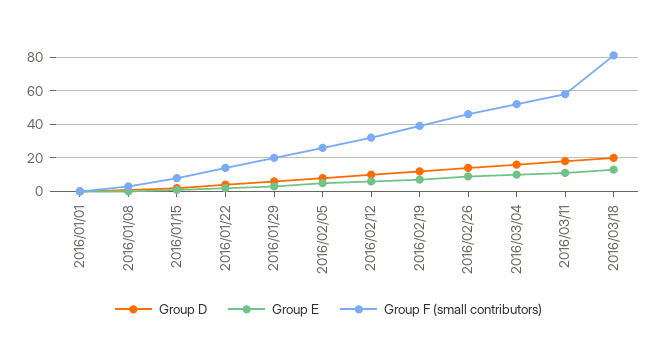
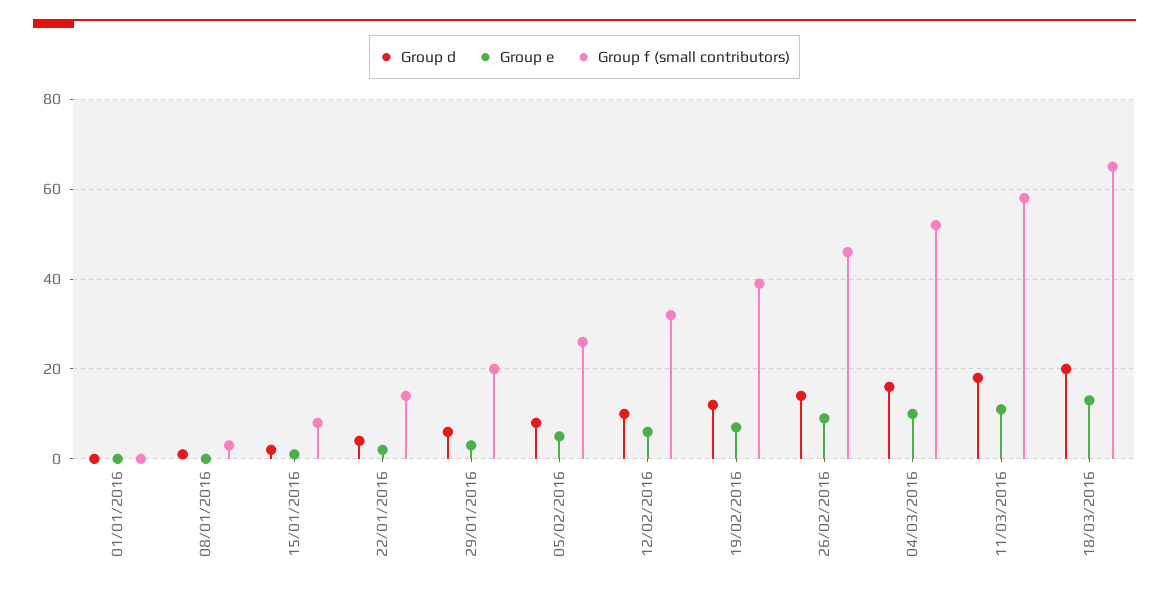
  {
    "Group D": {
      "2016/01/01": 0,
      "2016/01/08": 0,
      "2016/01/15": 0,
      "2016/01/22": 5,
      "2016/01/29": 5,
      "2016/02/05": 10,
      "2016/02/12": 10,
      "2016/02/19": 10,
      "2016/02/26": 15,
      "2016/03/04": 15,
      "2016/03/11": 20,
      "2016/03/18": 20
    },
    "Group E": {
      "2016/01/01": 0,
      "2016/01/08": 0,
      "2016/01/15": 0,
      "2016/01/22": 0,
      "2016/01/29": 5,
      "2016/02/05": 5,
      "2016/02/12": 5,
      "2016/02/19": 5,
      "2016/02/26": 10,
      "2016/03/04": 10,
      "2016/03/11": 10,
      "2016/03/18": 15
    },
    "Group F (small contributors)": {
      "2016/01/01": 0,
      "2016/01/08": 5,
      "2016/01/15": 10,
      "2016/01/22": 15,
      "2016/01/29": 20,
      "2016/02/05": 25,
      "2016/02/12": 30,
      "2016/02/19": 40,
      "2016/02/26": 45,
      "2016/03/04": 50,
      "2016/03/11": 60,
-     "2016/03/18": 80
+     "2016/03/18": 65
    }
  }

